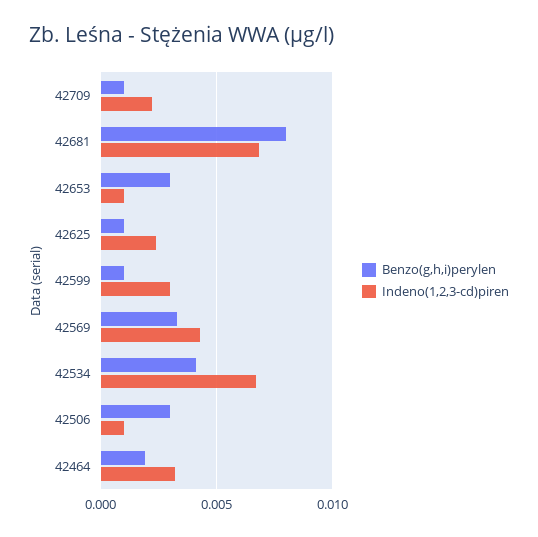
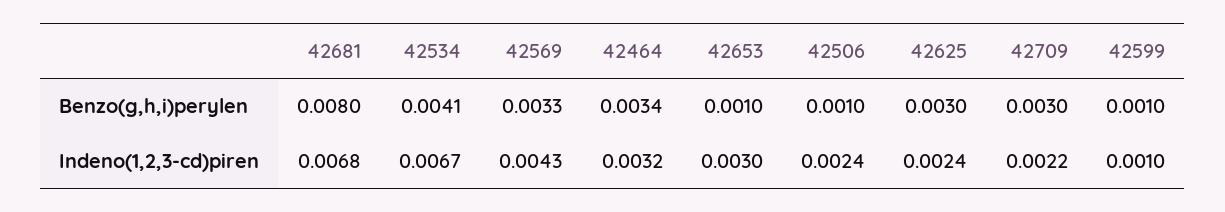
  {
    "Benzo(g,h,i)perylen": {
-     "42709": 0.001,
+     "42709": 0.003,
      "42681": 0.008,
-     "42653": 0.003,
+     "42653": 0.001,
-     "42625": 0.001,
+     "42625": 0.003,
      "42599": 0.001,
      "42569": 0.0033,
      "42534": 0.0041,
-     "42506": 0.003,
+     "42506": 0.001,
-     "42464": 0.002
+     "42464": 0.0034
    },
    "Indeno(1,2,3-cd)piren": {
      "42709": 0.0022,
      "42681": 0.0068,
-     "42653": 0.001,
+     "42653": 0.003,
      "42625": 0.0024,
-     "42599": 0.003,
+     "42599": 0.001,
      "42569": 0.0043,
      "42534": 0.0067,
-     "42506": 0.001,
+     "42506": 0.0024,
      "42464": 0.0032
    }
  }

